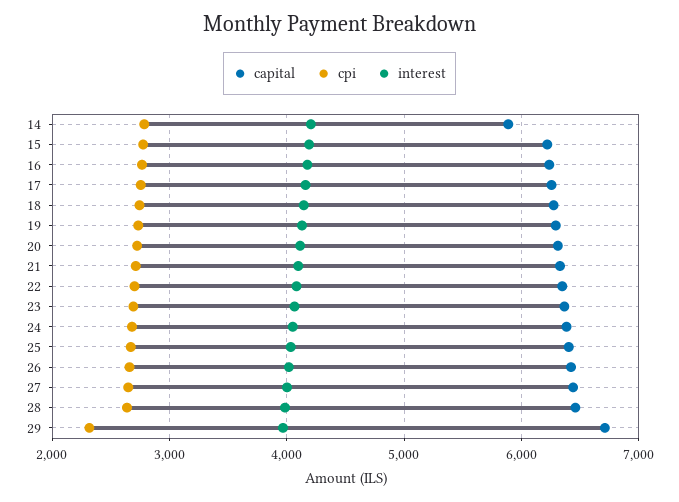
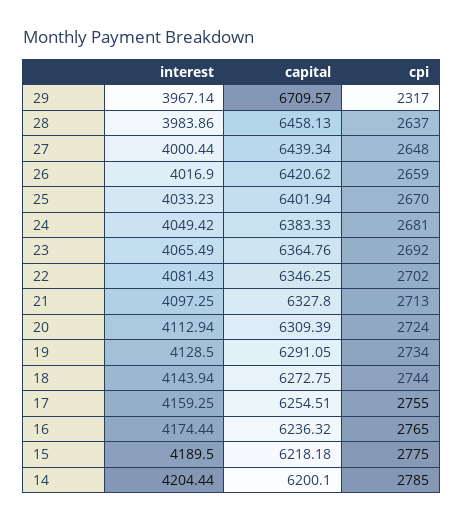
  {
    "capital": {
-     "14": 5900,
+     "14": 6200.1,
      "15": 6218.18,
      "16": 6236.32,
      "17": 6254.51,
      "18": 6272.75,
      "19": 6291.05,
      "20": 6309.39,
      "21": 6327.8,
      "22": 6346.25,
      "23": 6364.76,
      "24": 6383.33,
      "25": 6401.94,
      "26": 6420.62,
      "27": 6439.34,
      "28": 6458.13,
      "29": 6709.57
    },
    "cpi": {
      "14": 2785,
      "15": 2775,
      "16": 2765,
      "17": 2755,
      "18": 2744,
      "19": 2734,
      "20": 2724,
      "21": 2713,
      "22": 2702,
      "23": 2692,
      "24": 2681,
      "25": 2670,
      "26": 2659,
      "27": 2648,
      "28": 2637,
      "29": 2317
    },
    "interest": {
      "14": 4204.44,
      "15": 4189.5,
      "16": 4174.44,
      "17": 4159.25,
      "18": 4143.94,
      "19": 4128.5,
      "20": 4112.94,
      "21": 4097.25,
      "22": 4081.43,
      "23": 4065.49,
      "24": 4049.42,
      "25": 4033.23,
      "26": 4016.9,
      "27": 4000.44,
      "28": 3983.86,
      "29": 3967.14
    }
  }

